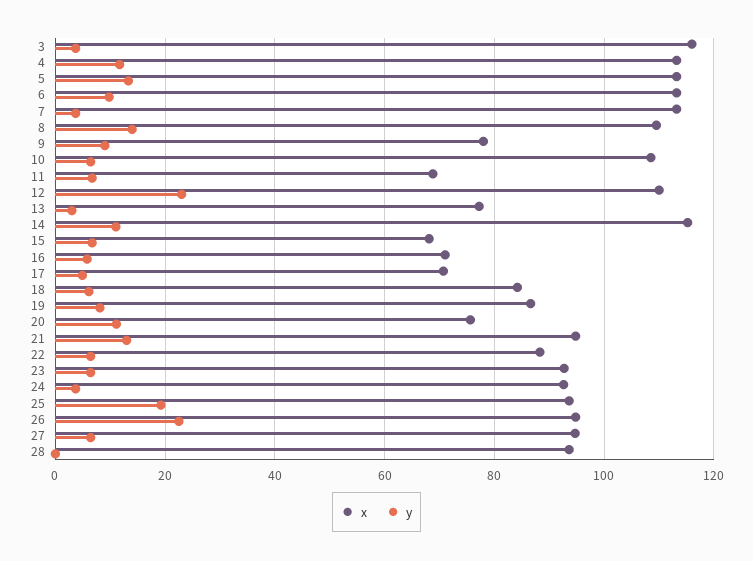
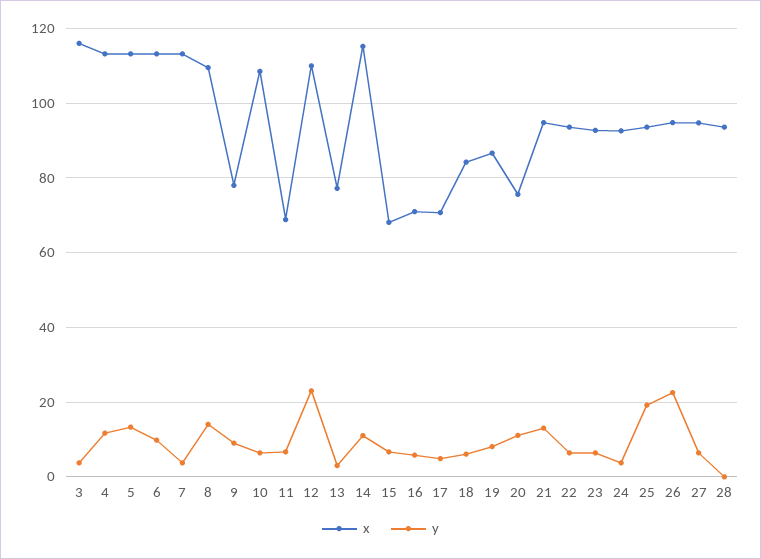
  {
    "x": {
      "3": 116,
      "4": 114,
      "5": 114,
      "6": 114,
      "7": 114,
      "8": 110,
      "9": 78,
      "10": 108,
      "11": 68,
      "12": 110,
      "13": 78,
      "14": 116,
      "15": 68,
      "16": 72,
      "17": 70,
      "18": 84,
      "19": 86,
      "20": 76,
      "21": 94,
-     "22": 88,
+     "22": 94,
      "23": 92,
      "24": 92,
      "25": 94,
      "26": 94,
      "27": 94,
      "28": 94
    },
    "y": {
      "3": 4,
      "4": 12,
      "5": 14,
      "6": 10,
      "7": 4,
      "8": 14,
      "9": 10,
      "10": 6,
      "11": 6,
      "12": 24,
      "13": 4,
      "14": 12,
      "15": 6,
      "16": 6,
      "17": 4,
      "18": 6,
      "19": 8,
      "20": 12,
      "21": 14,
      "22": 6,
      "23": 6,
      "24": 4,
      "25": 20,
      "26": 22,
      "27": 6,
      "28": 0
    }
  }

